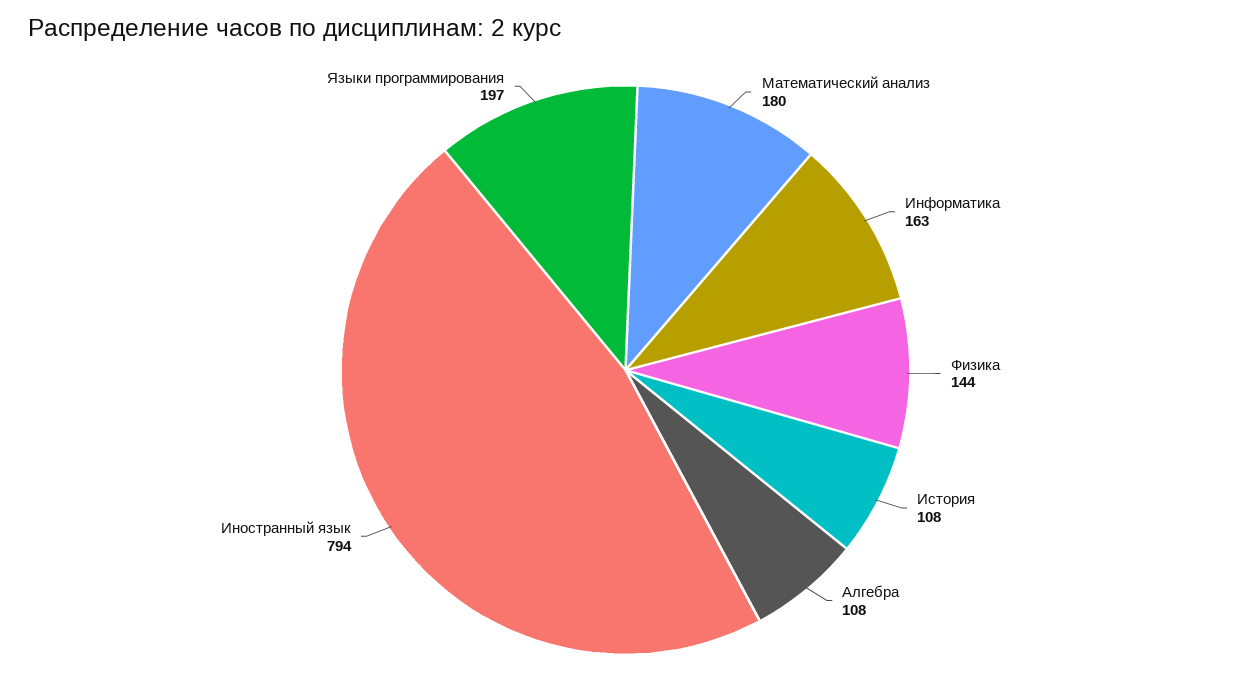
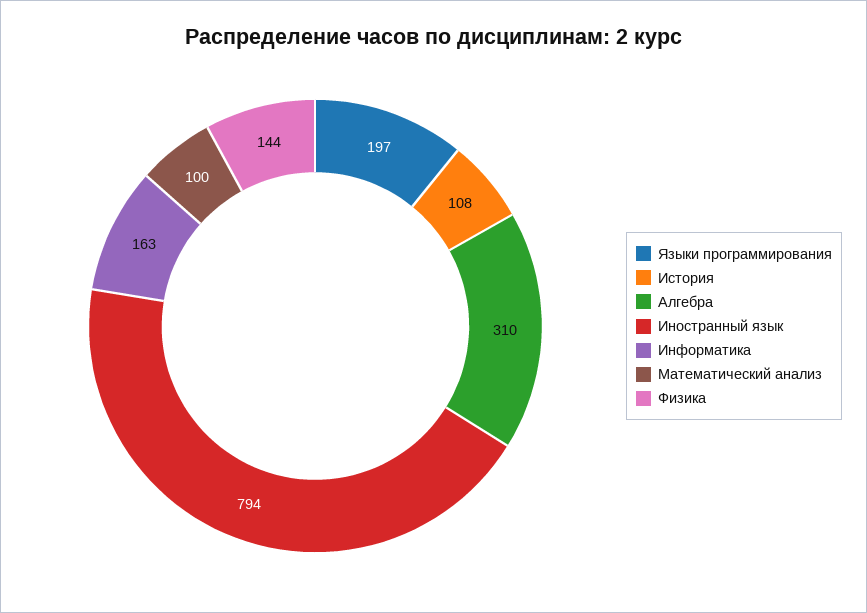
  {
-   "Математический анализ": 180,
+   "Математический анализ": 100,
    "Информатика": 163,
    "Физика": 144,
    "История": 108,
-   "Алгебра": 108,
+   "Алгебра": 310,
    "Иностранный язык": 794,
    "Языки программирования": 197
  }

